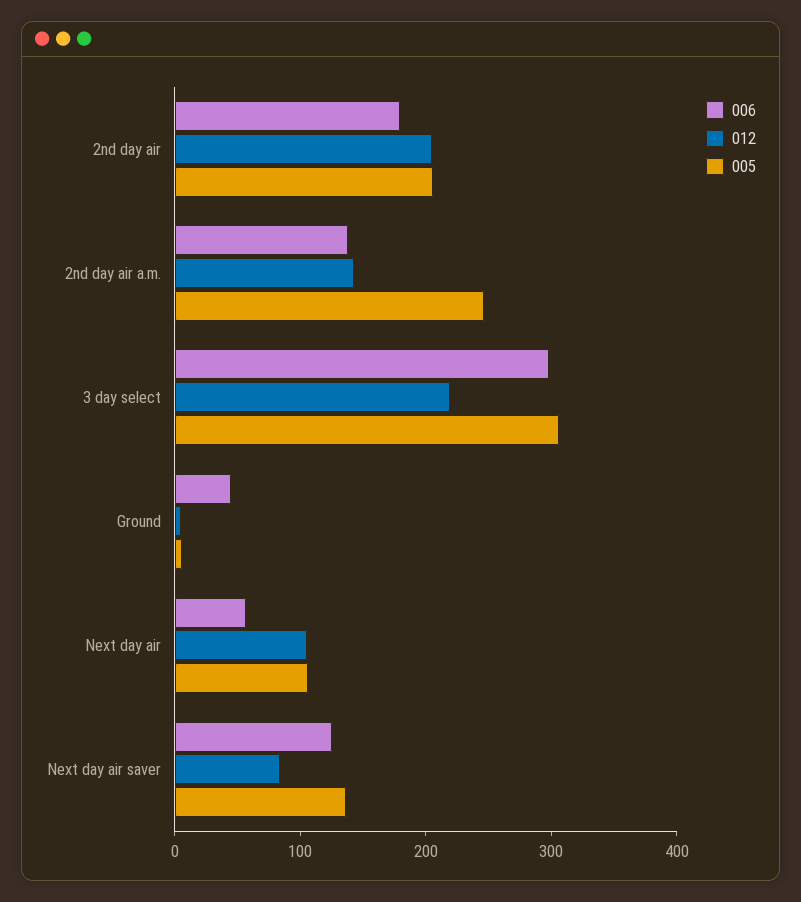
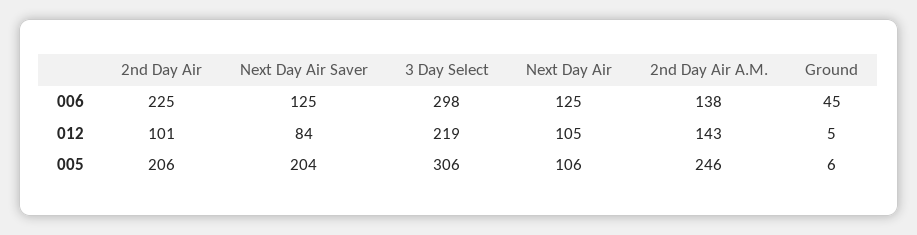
  {
    "006": {
-     "2nd day air": 180,
+     "2nd day air": 225,
      "2nd day air a.m.": 138,
      "3 day select": 298,
      "Ground": 45,
-     "Next day air": 60,
+     "Next day air": 125,
      "Next day air saver": 125
    },
    "012": {
-     "2nd day air": 200,
+     "2nd day air": 101,
      "2nd day air a.m.": 143,
      "3 day select": 219,
      "Ground": 5,
      "Next day air": 105,
      "Next day air saver": 84
    },
    "005": {
      "2nd day air": 206,
      "2nd day air a.m.": 246,
      "3 day select": 306,
      "Ground": 6,
      "Next day air": 106,
-     "Next day air saver": 140
+     "Next day air saver": 204
    }
  }

